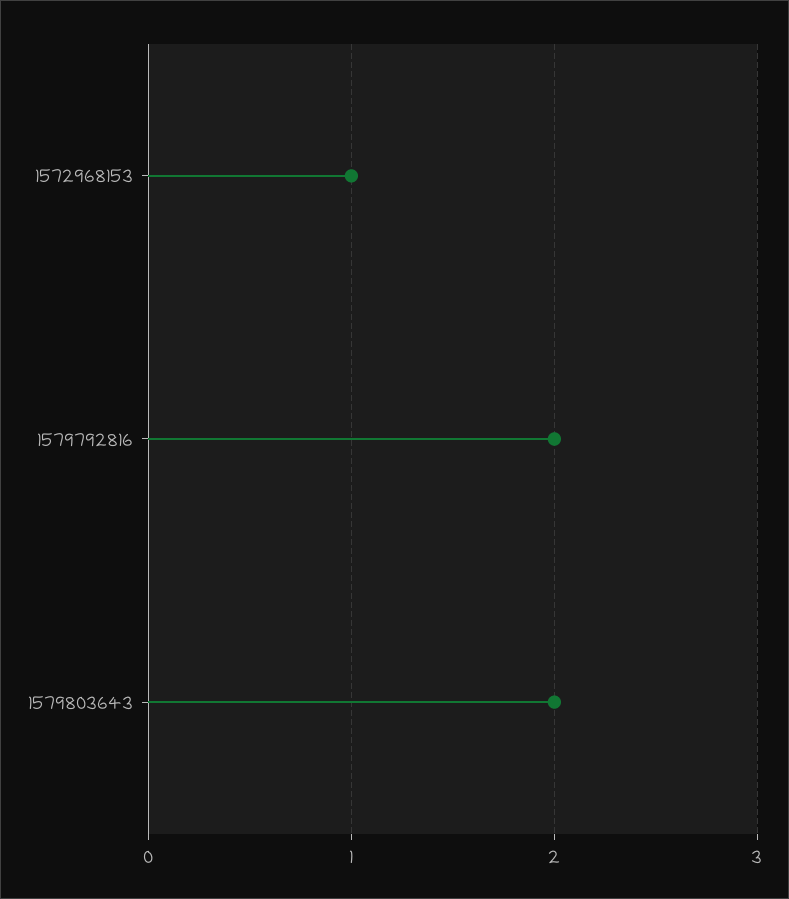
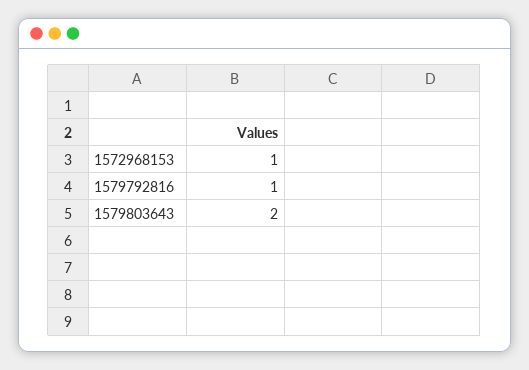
  {
    "1572968153": 1,
-   "1579792816": 2,
+   "1579792816": 1,
    "1579803643": 2
  }

